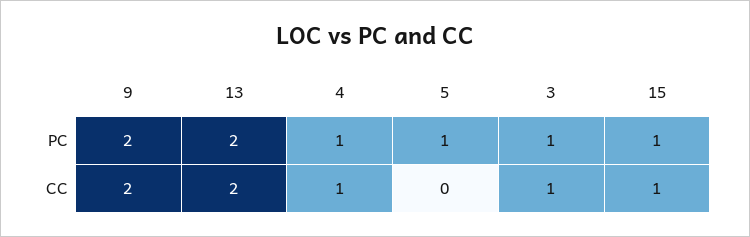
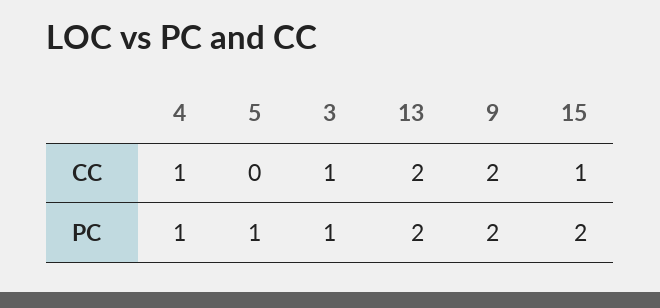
  {
    "9": {
      "PC": 2,
      "CC": 2
    },
    "13": {
      "PC": 2,
      "CC": 2
    },
    "4": {
      "PC": 1,
      "CC": 1
    },
    "5": {
      "PC": 1,
      "CC": 0
    },
    "3": {
      "PC": 1,
      "CC": 1
    },
    "15": {
-     "PC": 1,
+     "PC": 2,
      "CC": 1
    }
  }

